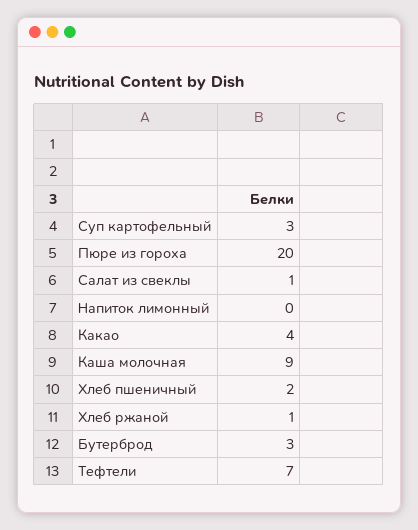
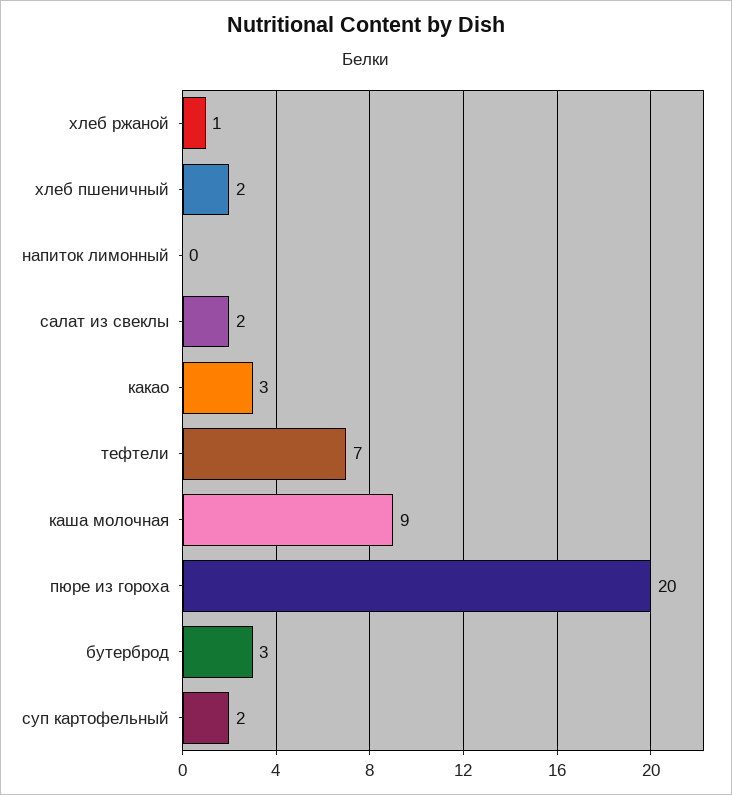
  {
-   "Суп картофельный": 3,
+   "Суп картофельный": 2,
    "Пюре из гороха": 20,
-   "Салат из свеклы": 1,
+   "Салат из свеклы": 2,
    "Напиток лимонный": 0,
-   "Какао": 4,
+   "Какао": 3,
    "Каша молочная": 9,
    "Хлеб пшеничный": 2,
    "Хлеб ржаной": 1,
    "Бутерброд": 3,
    "Тефтели": 7
  }

